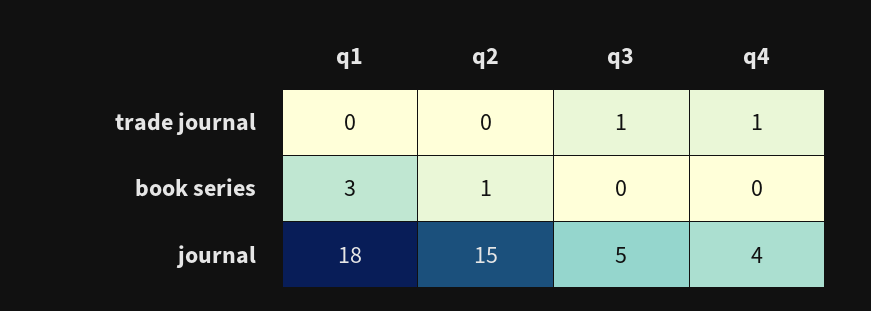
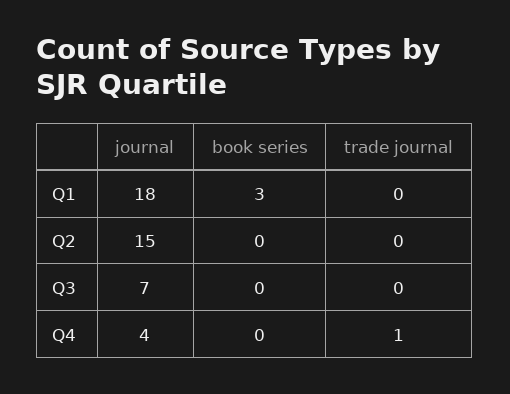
  {
    "q1": {
      "trade journal": 0,
      "book series": 3,
      "journal": 18
    },
    "q2": {
      "trade journal": 0,
-     "book series": 1,
+     "book series": 0,
      "journal": 15
    },
    "q3": {
-     "trade journal": 1,
+     "trade journal": 0,
      "book series": 0,
-     "journal": 5
+     "journal": 7
    },
    "q4": {
      "trade journal": 1,
      "book series": 0,
      "journal": 4
    }
  }

